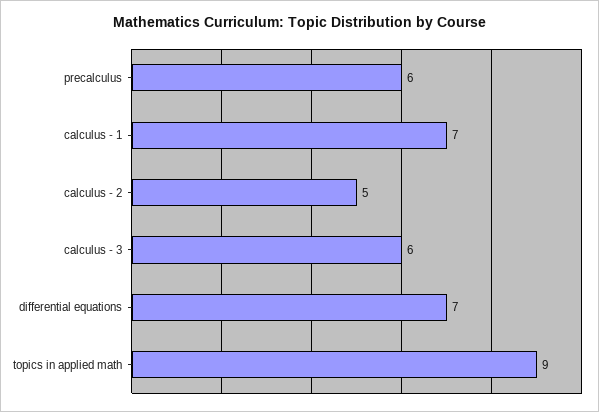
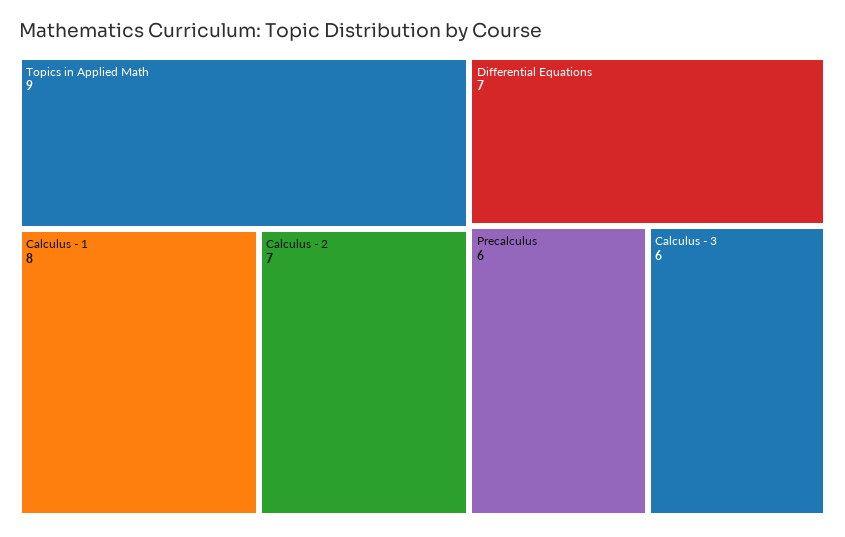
  {
    "precalculus": 6,
-   "calculus - 1": 7,
+   "calculus - 1": 8,
-   "calculus - 2": 5,
+   "calculus - 2": 7,
    "calculus - 3": 6,
    "differential equations": 7,
    "topics in applied math": 9
  }

